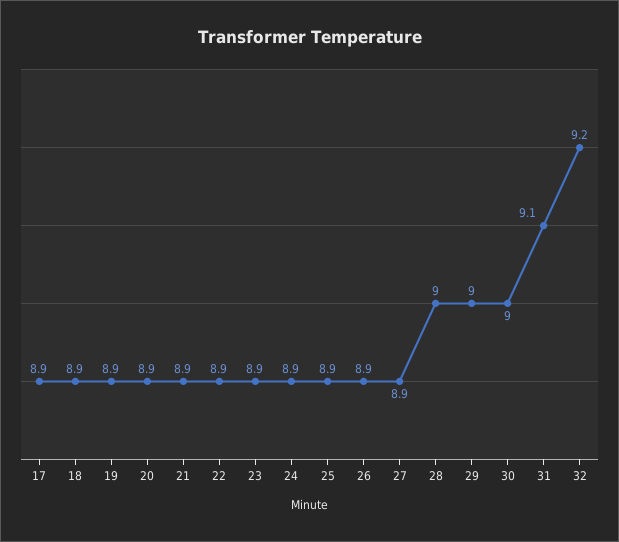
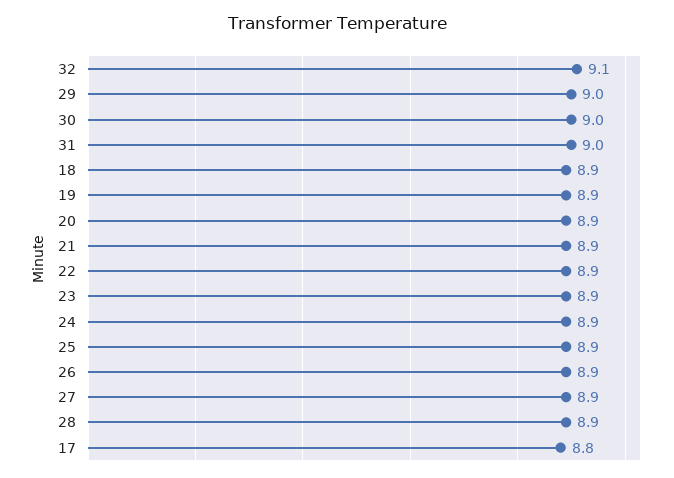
  {
-   "17": 8.9,
+   "17": 8.8,
    "18": 8.9,
    "19": 8.9,
    "20": 8.9,
    "21": 8.9,
    "22": 8.9,
    "23": 8.9,
    "24": 8.9,
    "25": 8.9,
    "26": 8.9,
    "27": 8.9,
-   "28": 9,
+   "28": 8.9,
    "29": 9,
    "30": 9,
-   "31": 9.1,
+   "31": 9,
-   "32": 9.2
+   "32": 9.1
  }

